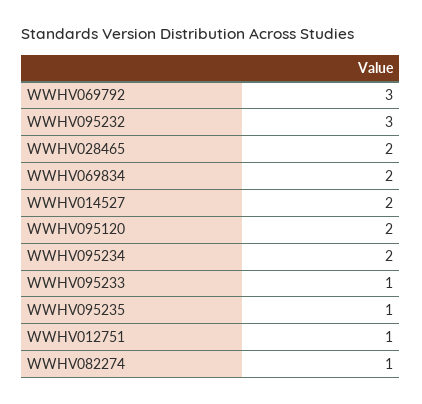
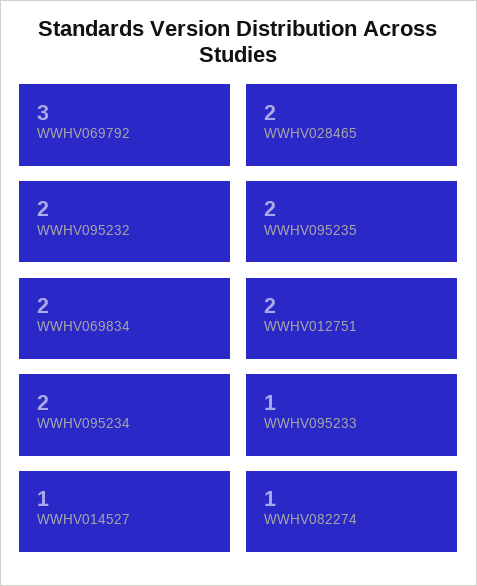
  {
    "WWHV069792": 3,
-   "WWHV095232": 3,
+   "WWHV095232": 2,
    "WWHV028465": 2,
    "WWHV069834": 2,
-   "WWHV014527": 2,
+   "WWHV014527": 1,
-   "WWHV095120": 2,
    "WWHV095234": 2,
    "WWHV095233": 1,
-   "WWHV095235": 1,
+   "WWHV095235": 2,
-   "WWHV012751": 1,
+   "WWHV012751": 2,
    "WWHV082274": 1
  }

